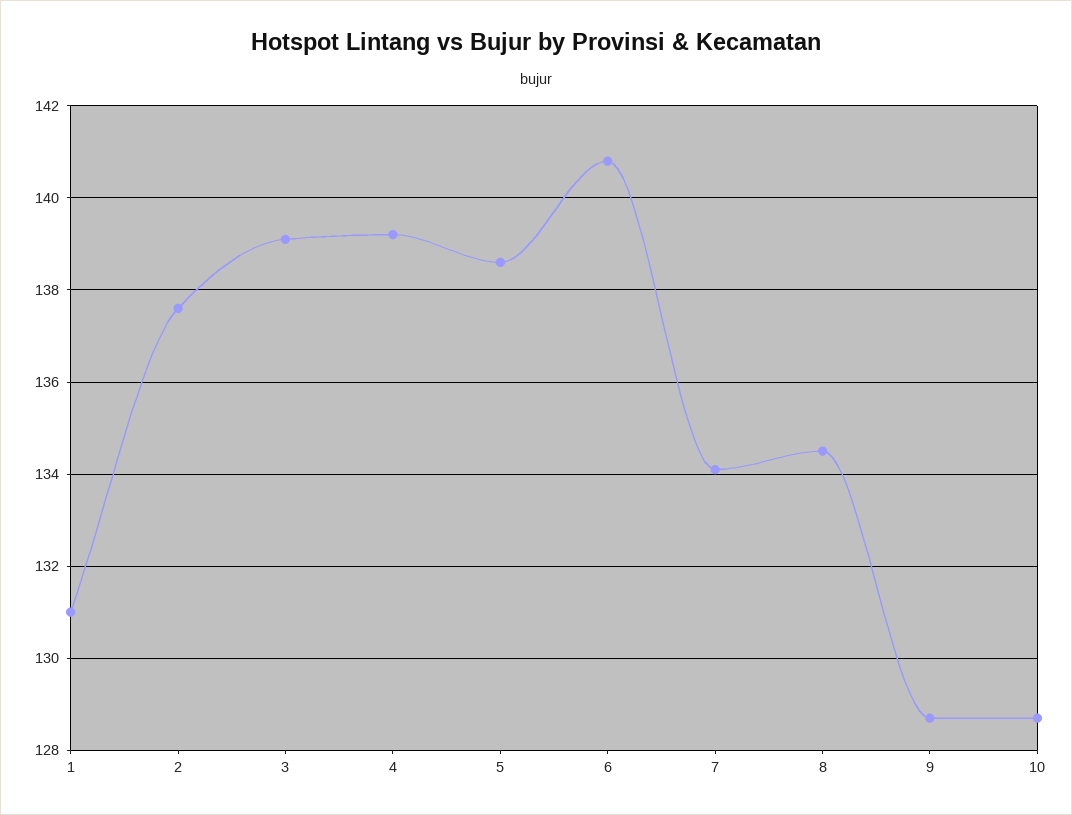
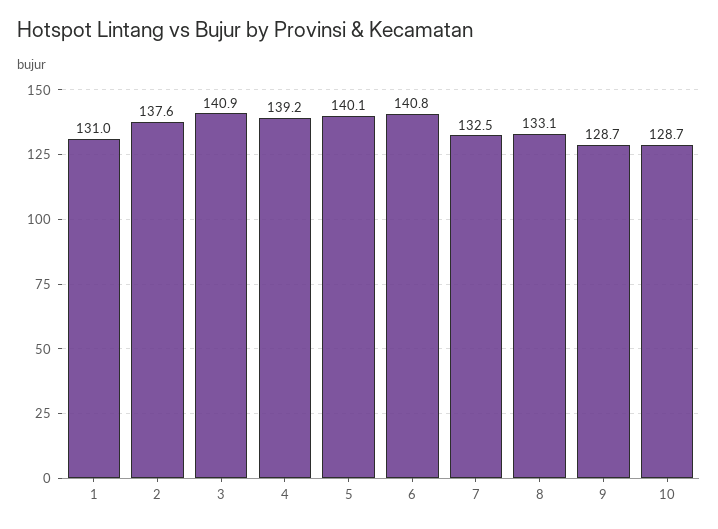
  {
    "1": 131,
    "2": 137.6,
-   "3": 139,
+   "3": 140.9,
    "4": 139.2,
-   "5": 138.5,
+   "5": 140.1,
    "6": 140.8,
-   "7": 134,
+   "7": 132.5,
-   "8": 134.5,
+   "8": 133.1,
    "9": 128.7,
    "10": 128.7
  }

